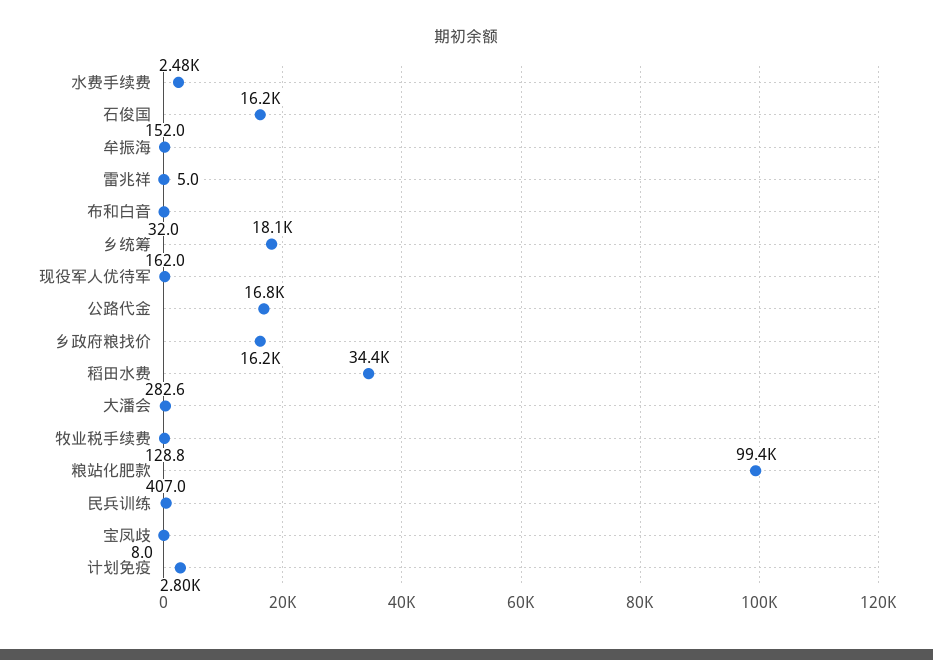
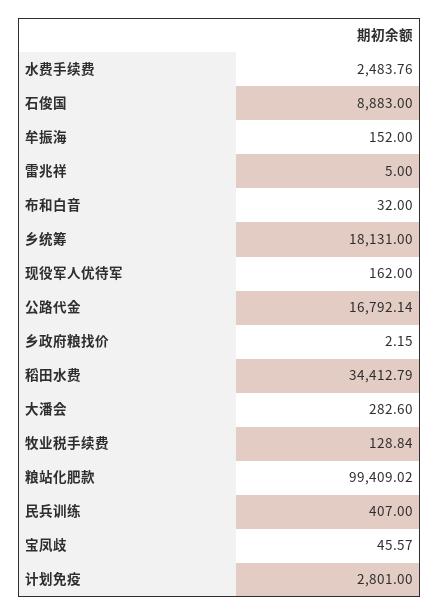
  {
    "水费手续费": 2483.76,
-   "石俊国": 16200,
+   "石俊国": 8883,
    "牟振海": 152,
    "雷兆祥": 5,
    "布和白音": 32,
    "乡统筹": 18131,
    "现役军人优待军": 162,
    "公路代金": 16792.14,
-   "乡政府粮找价": 16200,
+   "乡政府粮找价": 2.15,
    "稻田水费": 34412.79,
    "大潘会": 282.6,
    "牧业税手续费": 128.84,
    "粮站化肥款": 99409.02,
    "民兵训练": 407,
-   "宝凤歧": 8,
+   "宝凤歧": 45.57,
    "计划免疫": 2801
  }

